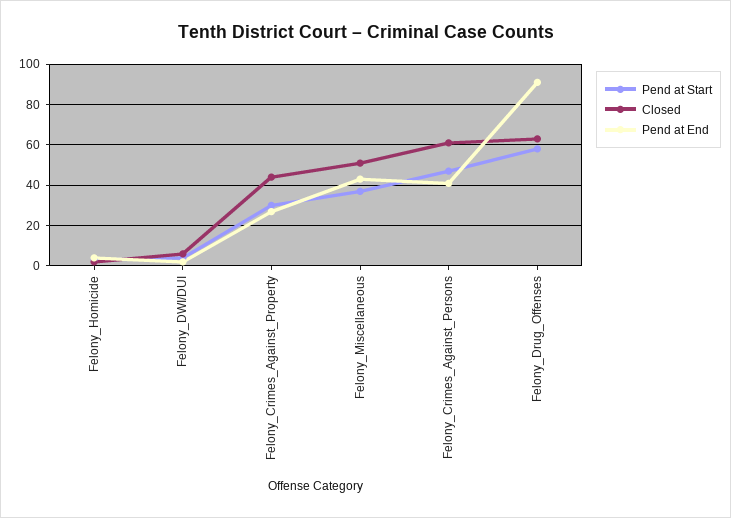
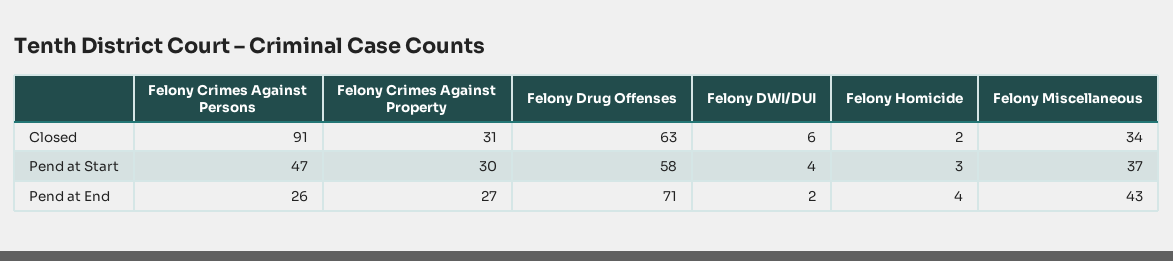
  {
    "Pend at Start": {
      "Felony_Homicide": 3,
      "Felony_DWI/DUI": 4,
      "Felony_Crimes_Against_Property": 30,
      "Felony_Miscellaneous": 37,
      "Felony_Crimes_Against_Persons": 47,
      "Felony_Drug_Offenses": 58
    },
    "Closed": {
      "Felony_Homicide": 2,
      "Felony_DWI/DUI": 6,
-     "Felony_Crimes_Against_Property": 45,
+     "Felony_Crimes_Against_Property": 31,
-     "Felony_Miscellaneous": 50,
+     "Felony_Miscellaneous": 34,
-     "Felony_Crimes_Against_Persons": 60,
+     "Felony_Crimes_Against_Persons": 91,
      "Felony_Drug_Offenses": 63
    },
    "Pend at End": {
      "Felony_Homicide": 4,
      "Felony_DWI/DUI": 2,
      "Felony_Crimes_Against_Property": 27,
      "Felony_Miscellaneous": 43,
-     "Felony_Crimes_Against_Persons": 40,
+     "Felony_Crimes_Against_Persons": 26,
-     "Felony_Drug_Offenses": 90
+     "Felony_Drug_Offenses": 71
    }
  }

